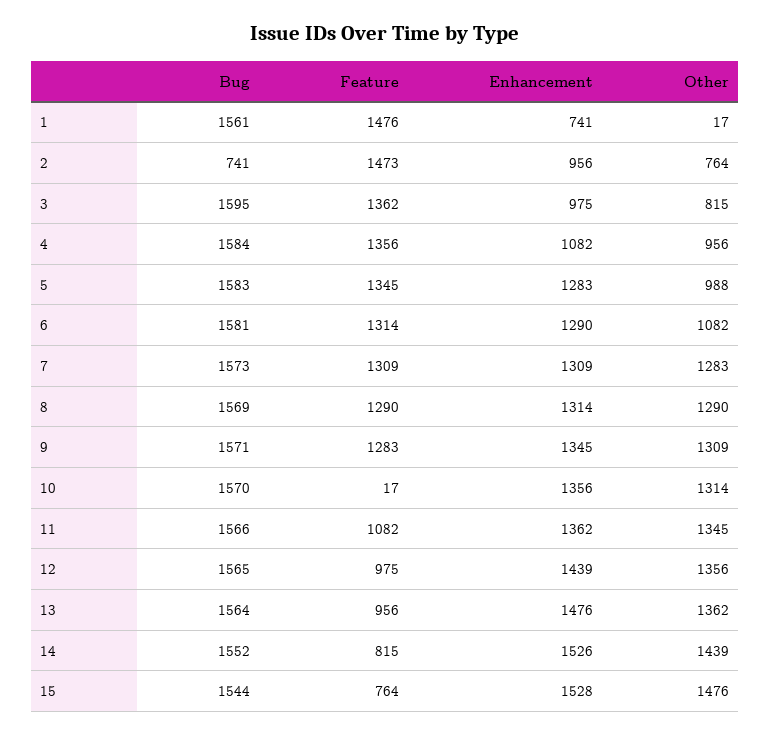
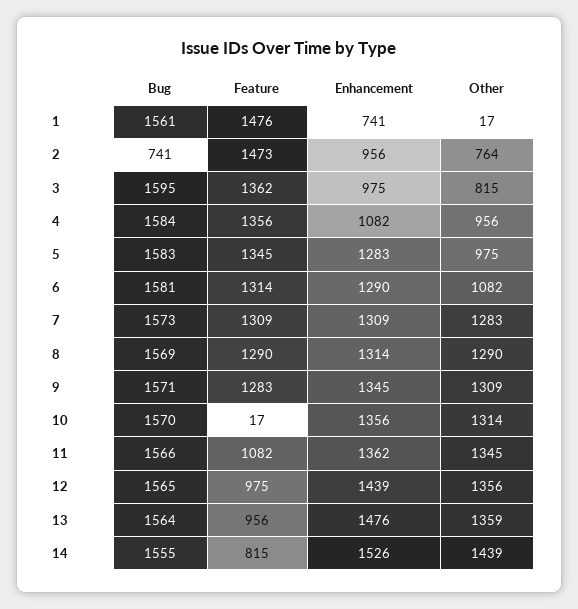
  {
    "Bug": {
      "1": 1561,
      "2": 741,
      "3": 1595,
      "4": 1584,
      "5": 1583,
      "6": 1581,
      "7": 1573,
      "8": 1569,
      "9": 1571,
      "10": 1570,
      "11": 1566,
      "12": 1565,
      "13": 1564,
-     "14": 1552,
+     "14": 1555
-     "15": 1544
    },
    "Feature": {
      "1": 1476,
      "2": 1473,
      "3": 1362,
      "4": 1356,
      "5": 1345,
      "6": 1314,
      "7": 1309,
      "8": 1290,
      "9": 1283,
      "10": 17,
      "11": 1082,
      "12": 975,
      "13": 956,
-     "14": 815,
+     "14": 815
-     "15": 764
    },
    "Enhancement": {
      "1": 741,
      "2": 956,
      "3": 975,
      "4": 1082,
      "5": 1283,
      "6": 1290,
      "7": 1309,
      "8": 1314,
      "9": 1345,
      "10": 1356,
      "11": 1362,
      "12": 1439,
      "13": 1476,
-     "14": 1526,
+     "14": 1526
-     "15": 1528
    },
    "Other": {
      "1": 17,
      "2": 764,
      "3": 815,
      "4": 956,
-     "5": 988,
+     "5": 975,
      "6": 1082,
      "7": 1283,
      "8": 1290,
      "9": 1309,
      "10": 1314,
      "11": 1345,
      "12": 1356,
-     "13": 1362,
+     "13": 1359,
-     "14": 1439,
+     "14": 1439
-     "15": 1476
    }
  }

